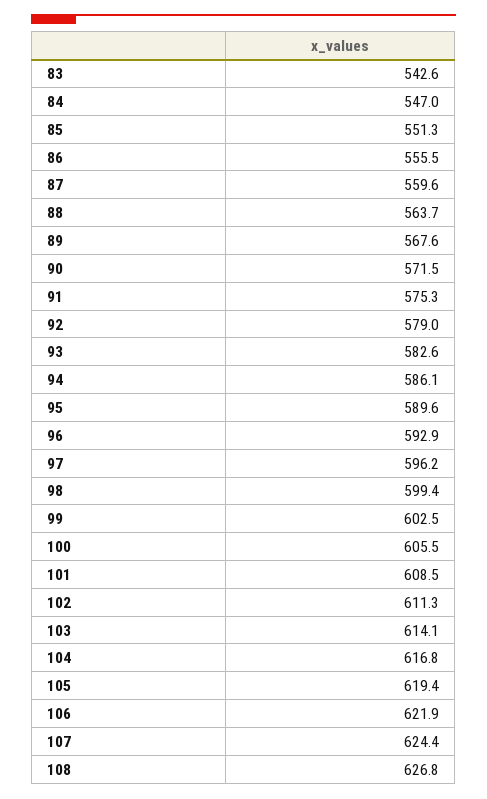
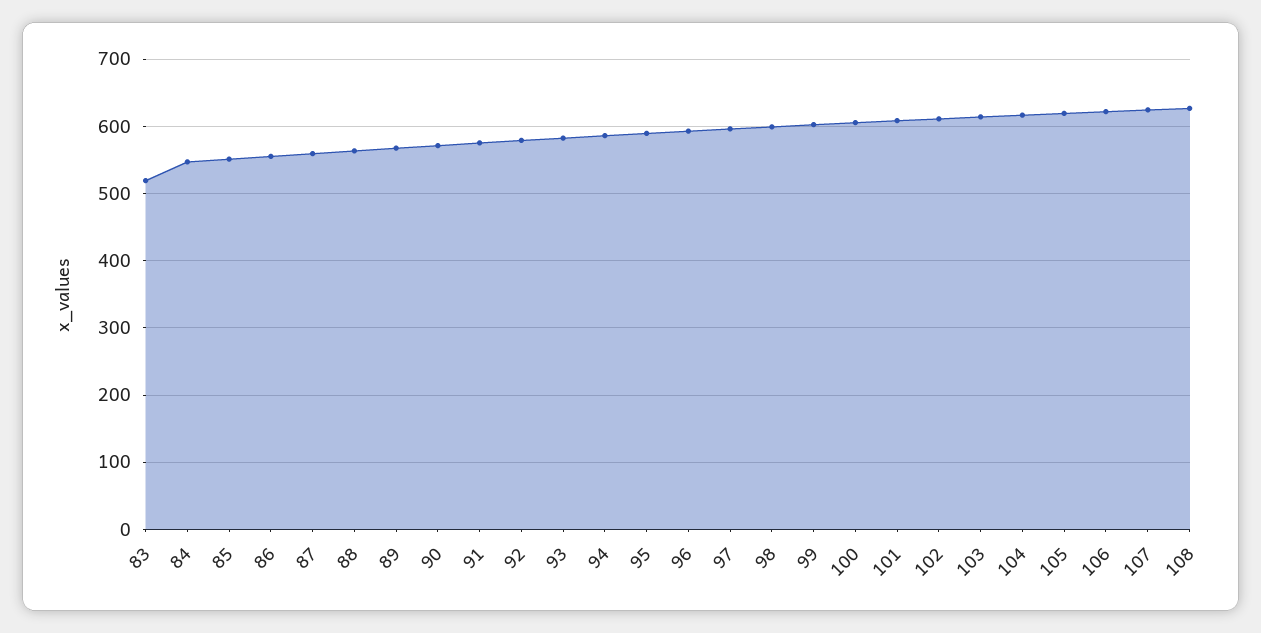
  {
-   "83": 542.6,
+   "83": 520,
    "84": 547,
    "85": 551.3,
    "86": 555.5,
    "87": 559.6,
    "88": 563.7,
    "89": 567.6,
    "90": 571.5,
    "91": 575.3,
    "92": 579,
    "93": 582.6,
    "94": 586.1,
    "95": 589.6,
    "96": 592.9,
    "97": 596.2,
    "98": 599.4,
    "99": 602.5,
    "100": 605.5,
    "101": 608.5,
    "102": 611.3,
    "103": 614.1,
    "104": 616.8,
    "105": 619.4,
    "106": 621.9,
    "107": 624.4,
    "108": 626.8
  }

